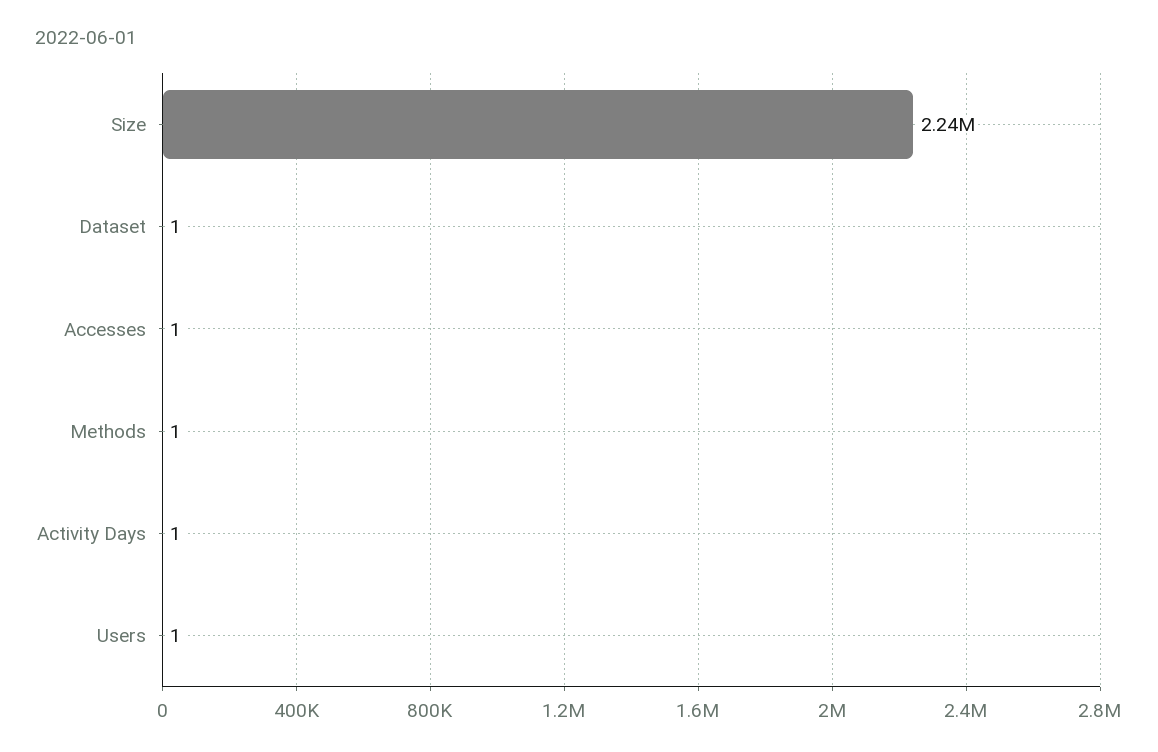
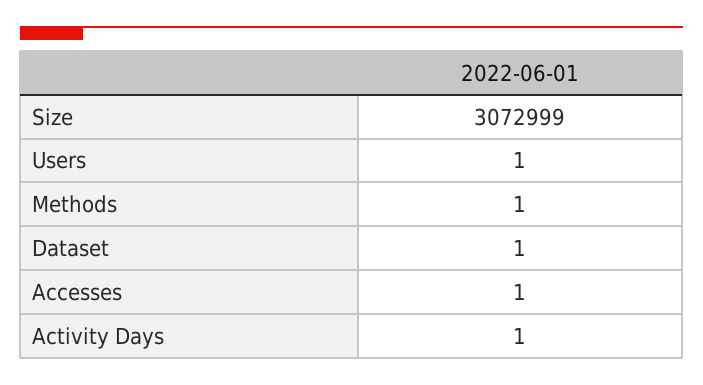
  {
-   "Size": 2240000,
+   "Size": 3072999,
    "Dataset": 1,
    "Accesses": 1,
    "Methods": 1,
    "Activity Days": 1,
    "Users": 1
  }

